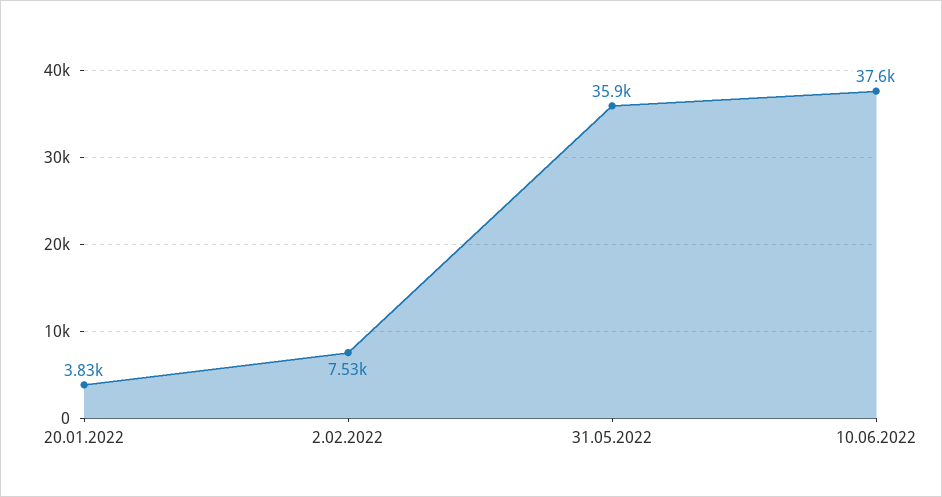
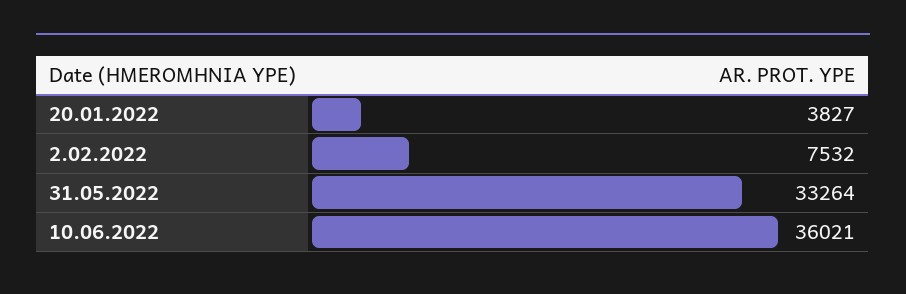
  {
    "20.01.2022": 3827,
    "2.02.2022": 7532,
-   "31.05.2022": 35900,
+   "31.05.2022": 33264,
-   "10.06.2022": 37600
+   "10.06.2022": 36021
  }

